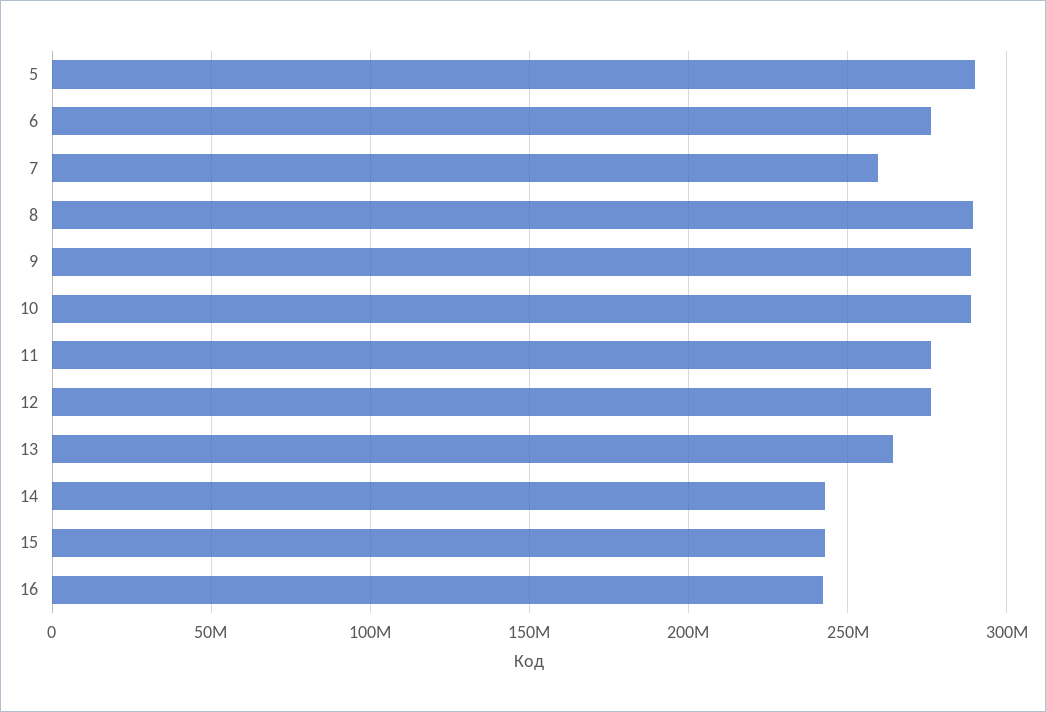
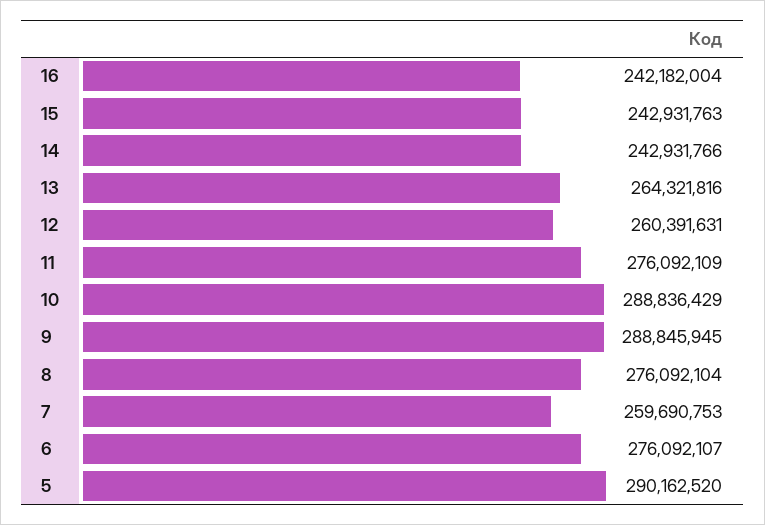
  {
    "5": 290162520,
    "6": 276092107,
    "7": 259690753,
-   "8": 290000000,
+   "8": 276092104,
    "9": 288845945,
    "10": 288836429,
    "11": 276092109,
-   "12": 275000000,
+   "12": 260391631,
    "13": 264321816,
    "14": 242931766,
    "15": 242931763,
    "16": 242182004
  }

